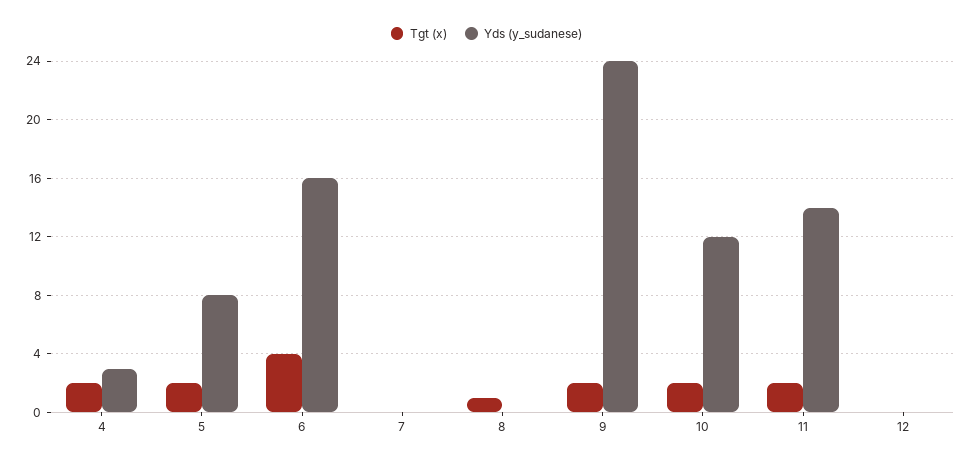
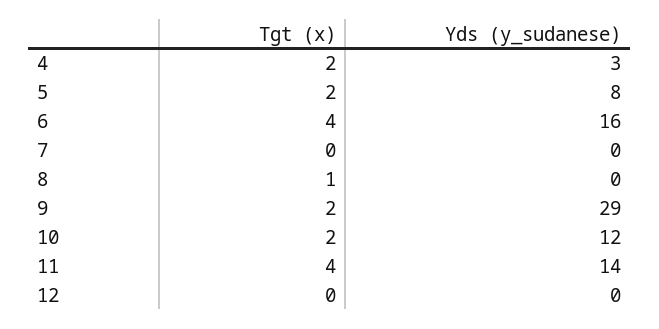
  {
    "Tgt (x)": {
      "4": 2,
      "5": 2,
      "6": 4,
      "7": 0,
      "8": 1,
      "9": 2,
      "10": 2,
-     "11": 2,
+     "11": 4,
      "12": 0
    },
    "Yds (y_sudanese)": {
      "4": 3,
      "5": 8,
      "6": 16,
      "7": 0,
      "8": 0,
-     "9": 24,
+     "9": 29,
      "10": 12,
      "11": 14,
      "12": 0
    }
  }

